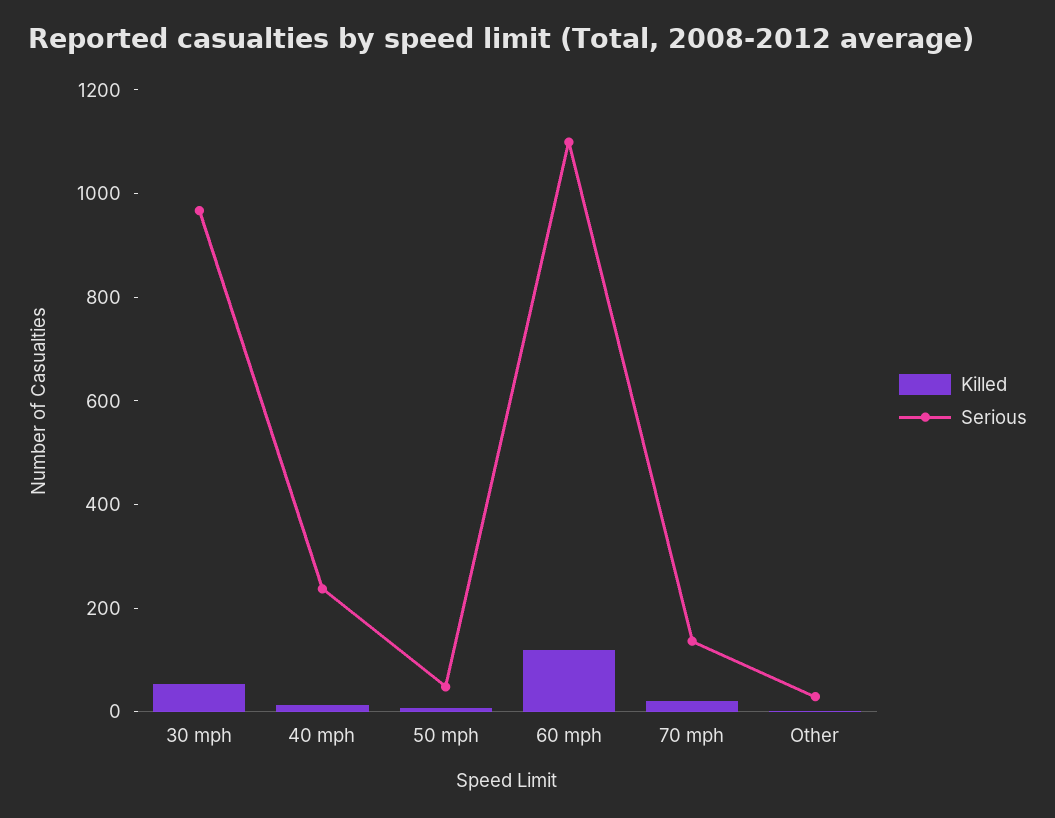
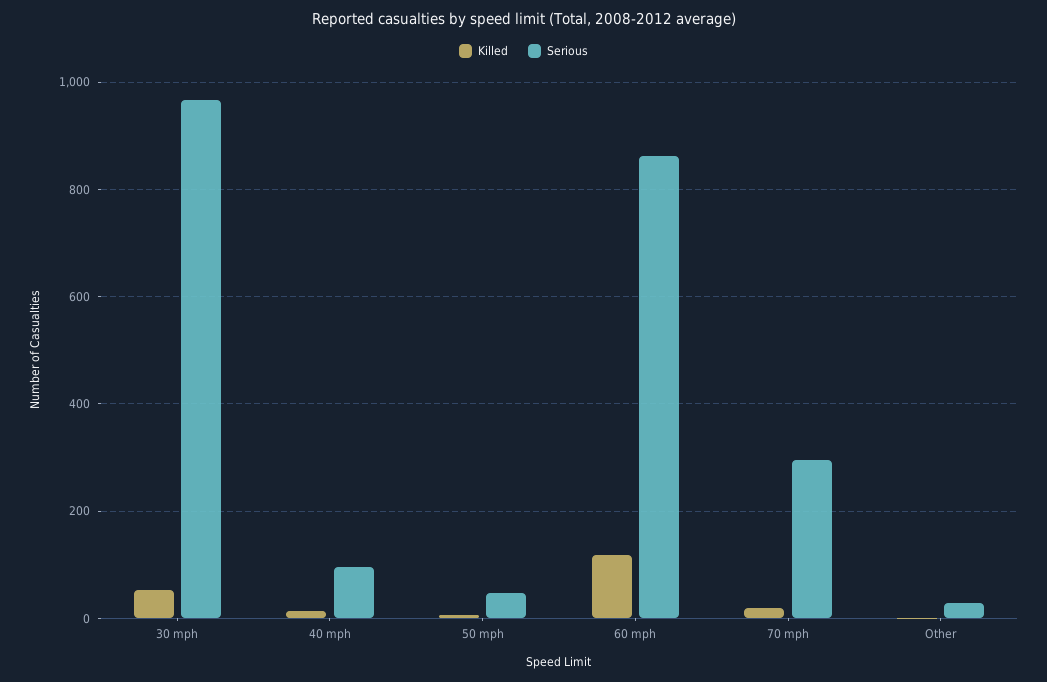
  {
    "Killed": {
      "30 mph": 60,
      "40 mph": 20,
      "50 mph": 0,
      "60 mph": 120,
      "70 mph": 20,
      "Other": 0
    },
    "Serious": {
      "30 mph": 960,
-     "40 mph": 250,
+     "40 mph": 100,
      "50 mph": 40,
-     "60 mph": 1100,
+     "60 mph": 860,
-     "70 mph": 150,
+     "70 mph": 300,
      "Other": 20
    }
  }

